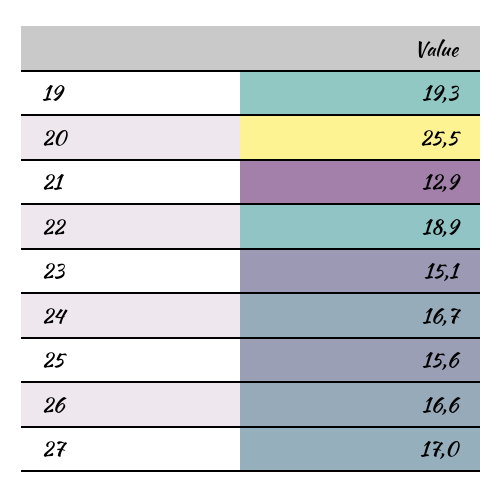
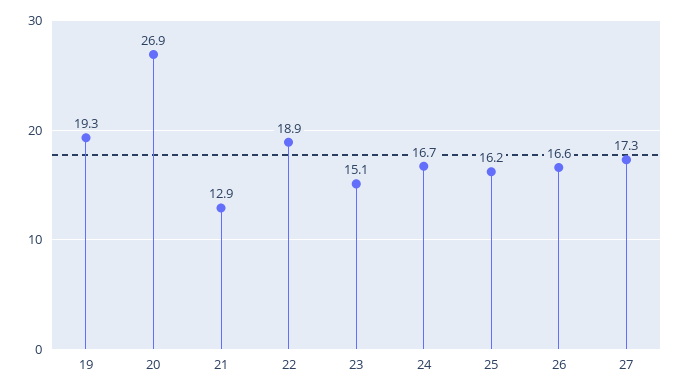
  {
    "19": 19.3,
-   "20": 25.5,
+   "20": 26.9,
    "21": 12.9,
    "22": 18.9,
    "23": 15.1,
    "24": 16.7,
-   "25": 15.6,
+   "25": 16.2,
    "26": 16.6,
-   "27": 17
+   "27": 17.3
  }

